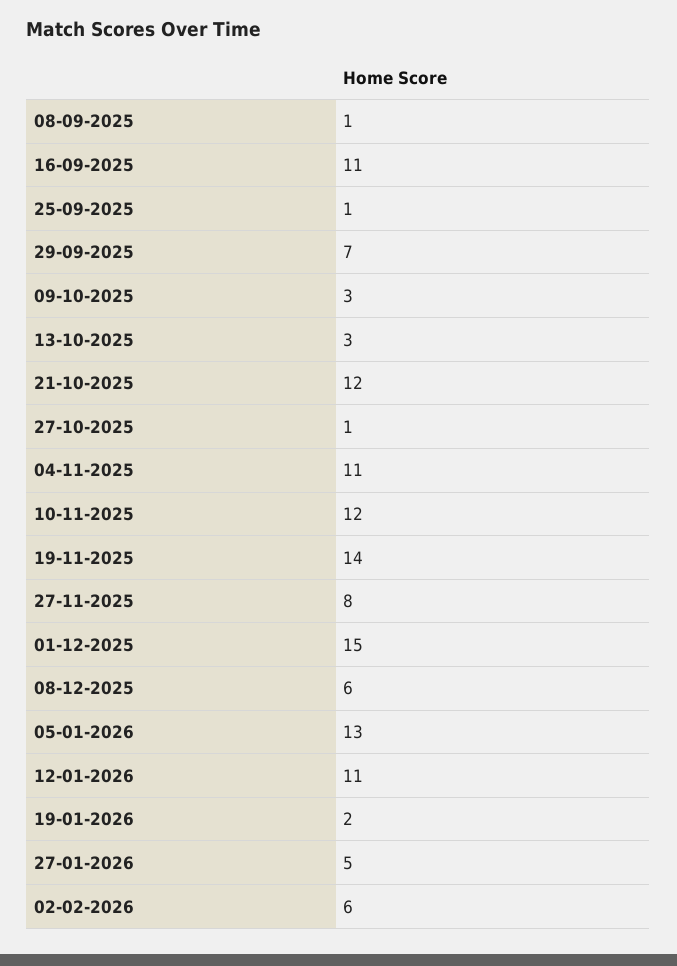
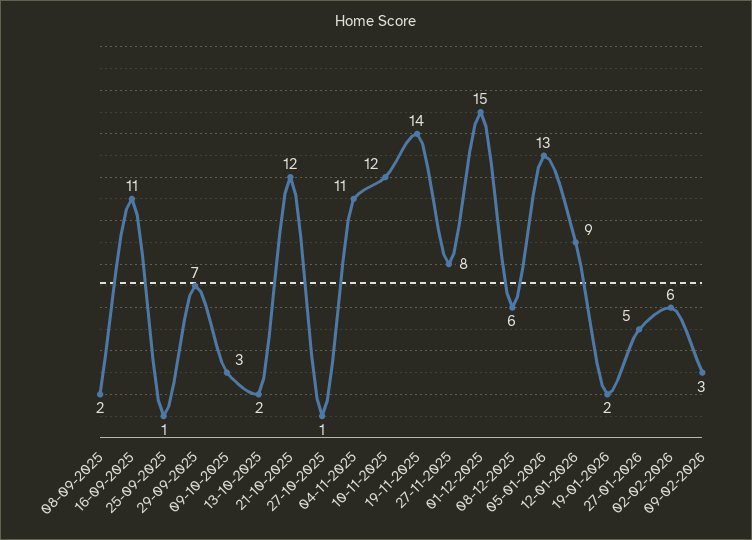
  {
-   "08-09-2025": 1,
+   "08-09-2025": 2,
    "16-09-2025": 11,
    "25-09-2025": 1,
    "29-09-2025": 7,
    "09-10-2025": 3,
-   "13-10-2025": 3,
+   "13-10-2025": 2,
    "21-10-2025": 12,
    "27-10-2025": 1,
    "04-11-2025": 11,
    "10-11-2025": 12,
    "19-11-2025": 14,
    "27-11-2025": 8,
    "01-12-2025": 15,
    "08-12-2025": 6,
    "05-01-2026": 13,
-   "12-01-2026": 11,
+   "12-01-2026": 9,
    "19-01-2026": 2,
    "27-01-2026": 5,
-   "02-02-2026": 6
+   "02-02-2026": 6,
+   "09-02-2026": 3
  }

